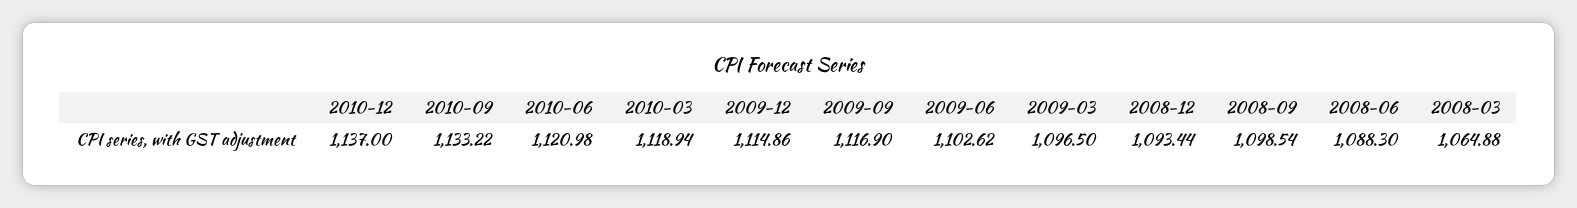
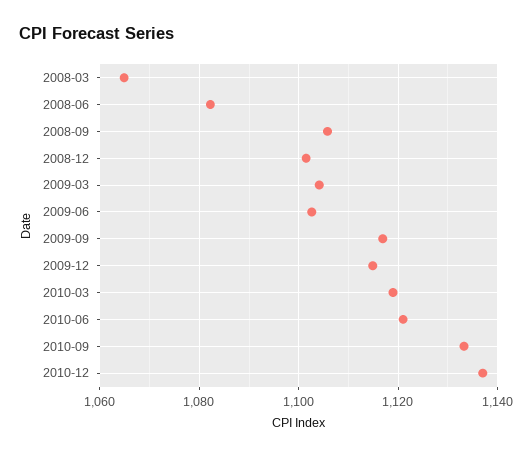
  {
    "2010-12": 1137,
    "2010-09": 1133.22,
    "2010-06": 1120.98,
    "2010-03": 1118.94,
    "2009-12": 1114.86,
    "2009-09": 1116.9,
    "2009-06": 1102.62,
-   "2009-03": 1096.5,
+   "2009-03": 1104,
-   "2008-12": 1093.44,
+   "2008-12": 1102,
-   "2008-09": 1098.54,
+   "2008-09": 1106,
-   "2008-06": 1088.3,
+   "2008-06": 1082,
    "2008-03": 1064.88
  }

